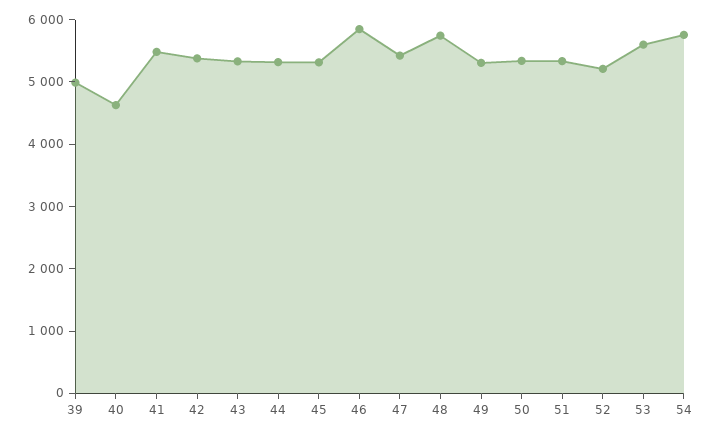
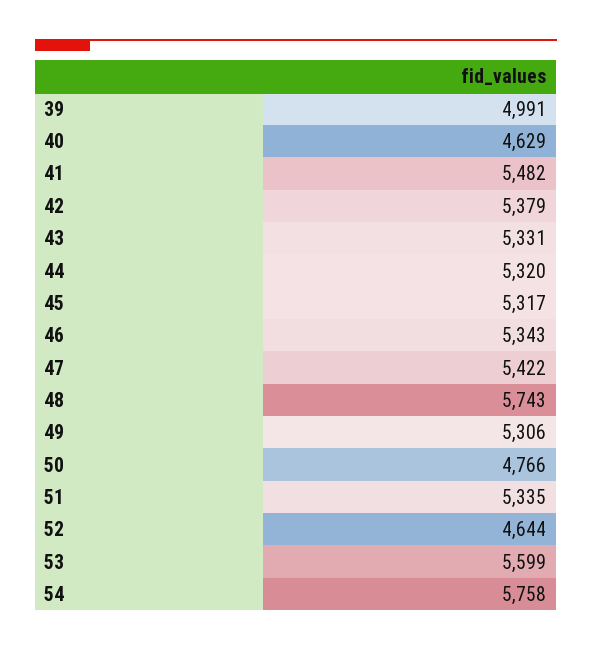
  {
    "39": 4991,
    "40": 4629,
    "41": 5482,
    "42": 5379,
    "43": 5331,
    "44": 5320,
    "45": 5317,
-   "46": 5800,
+   "46": 5343,
    "47": 5422,
    "48": 5743,
    "49": 5306,
-   "50": 5400,
+   "50": 4766,
    "51": 5335,
-   "52": 5200,
+   "52": 4644,
    "53": 5599,
    "54": 5758
  }

